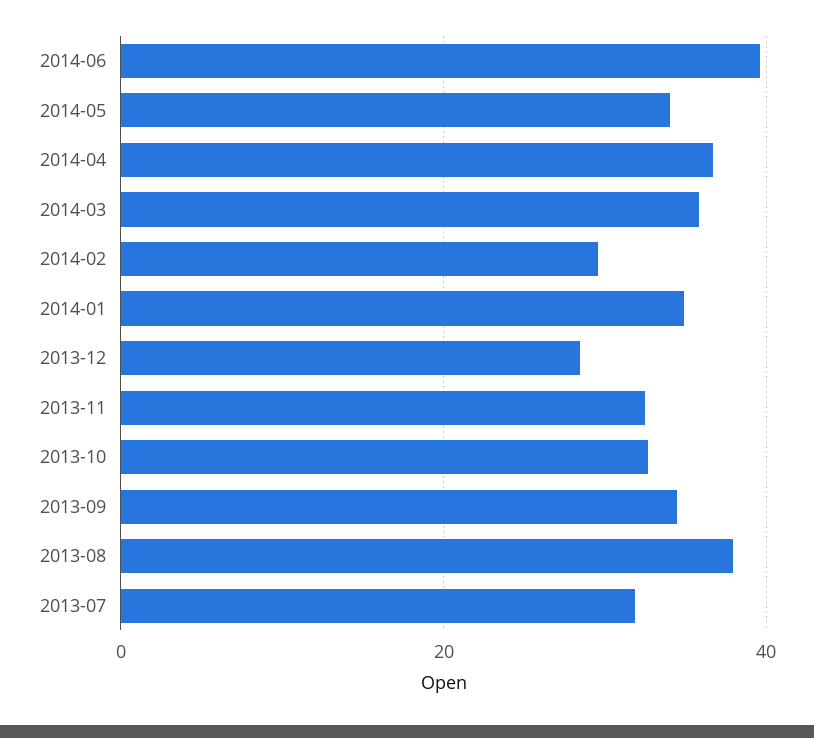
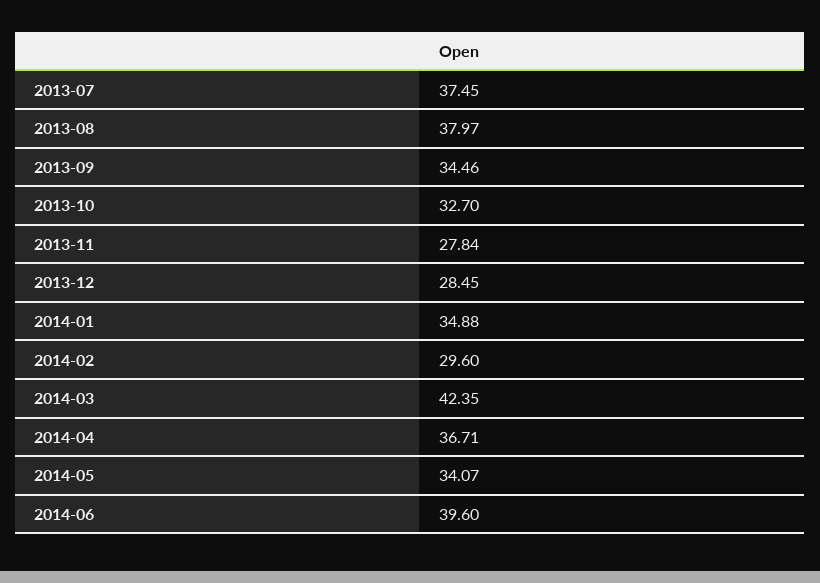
  {
    "2014-06": 39.6,
    "2014-05": 34.07,
    "2014-04": 36.71,
-   "2014-03": 36,
+   "2014-03": 42.35,
    "2014-02": 29.6,
    "2014-01": 34.88,
    "2013-12": 28.45,
-   "2013-11": 32,
+   "2013-11": 27.84,
    "2013-10": 32.7,
    "2013-09": 34.46,
    "2013-08": 37.97,
-   "2013-07": 32
+   "2013-07": 37.45
  }

